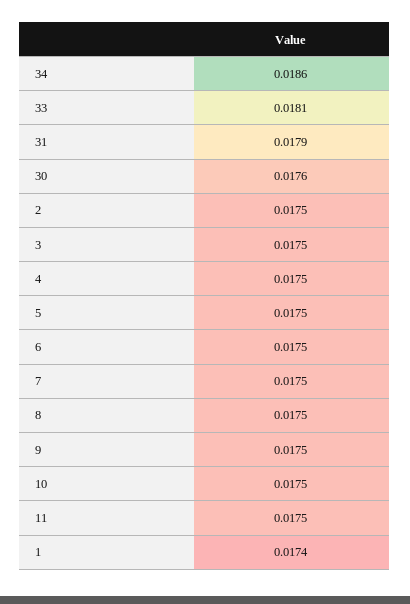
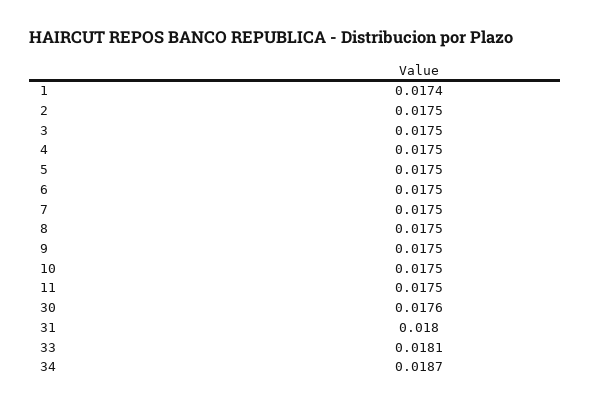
  {
-   "34": 0.0186,
+   "34": 0.0187,
    "33": 0.0181,
-   "31": 0.0179,
+   "31": 0.018,
    "30": 0.0176,
    "2": 0.0175,
    "3": 0.0175,
    "4": 0.0175,
    "5": 0.0175,
    "6": 0.0175,
    "7": 0.0175,
    "8": 0.0175,
    "9": 0.0175,
    "10": 0.0175,
    "11": 0.0175,
    "1": 0.0174
  }

